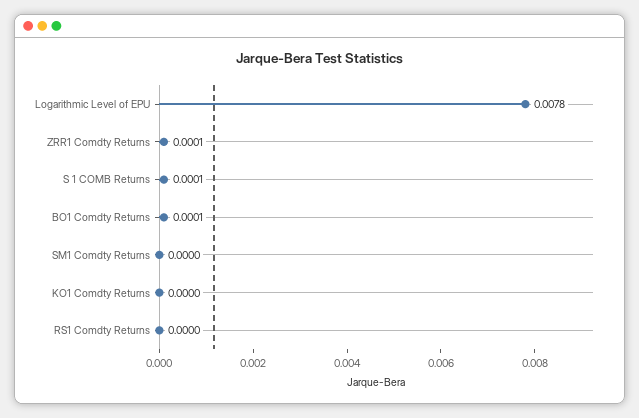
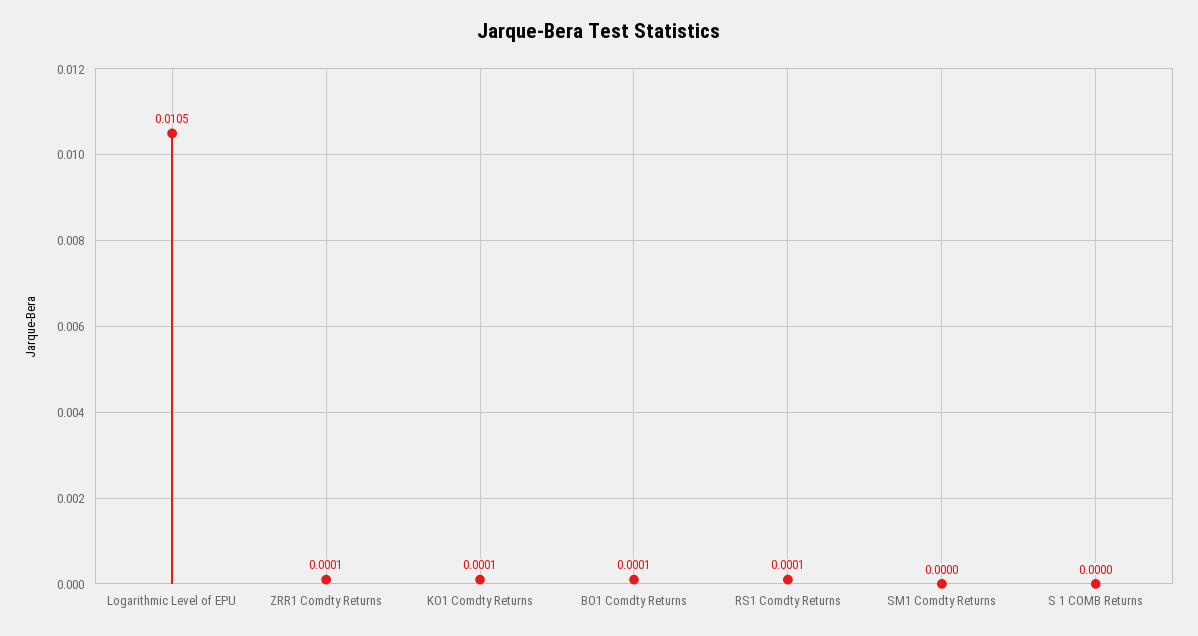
  {
-   "Logarithmic Level of EPU": 0.0078,
+   "Logarithmic Level of EPU": 0.0105,
    "ZRR1 Comdty Returns": 0.0001,
-   "S 1 COMB Returns": 0.0001,
+   "S 1 COMB Returns": 0,
    "BO1 Comdty Returns": 0.0001,
    "SM1 Comdty Returns": 0,
-   "KO1 Comdty Returns": 0,
+   "KO1 Comdty Returns": 0.0001,
-   "RS1 Comdty Returns": 0
+   "RS1 Comdty Returns": 0.0001
  }

